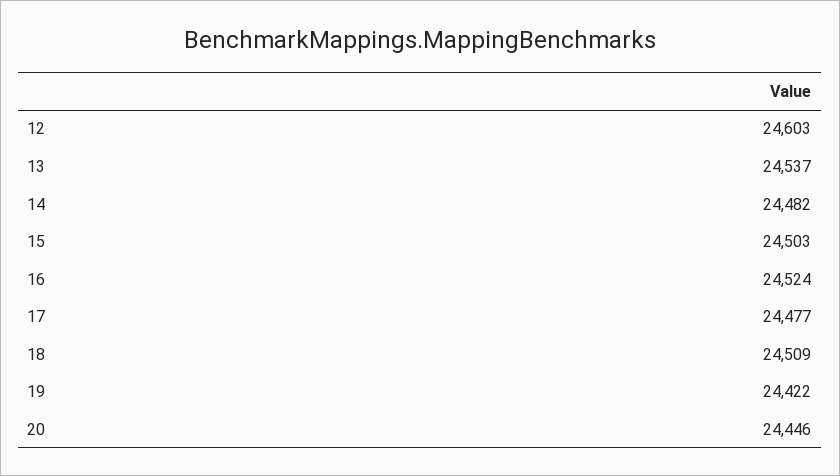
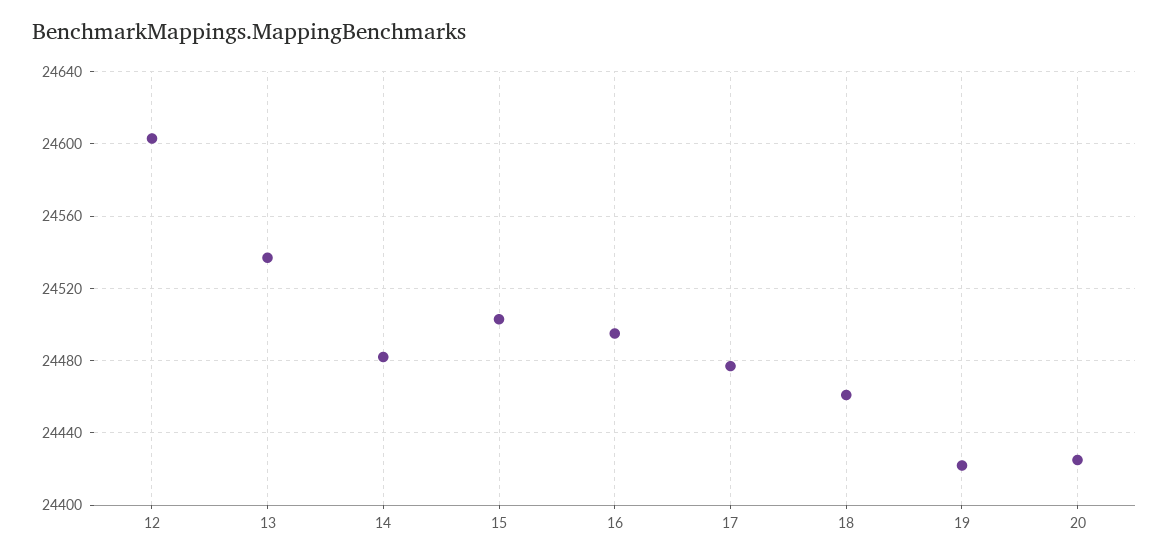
  {
    "12": 24603,
    "13": 24537,
    "14": 24482,
    "15": 24503,
-   "16": 24524,
+   "16": 24495,
    "17": 24477,
-   "18": 24509,
+   "18": 24460,
    "19": 24422,
-   "20": 24446
+   "20": 24425
  }

